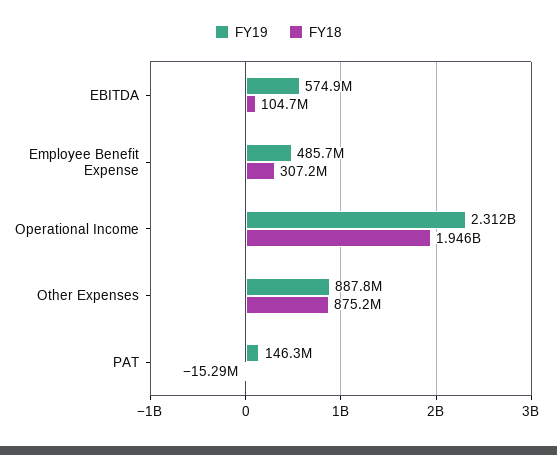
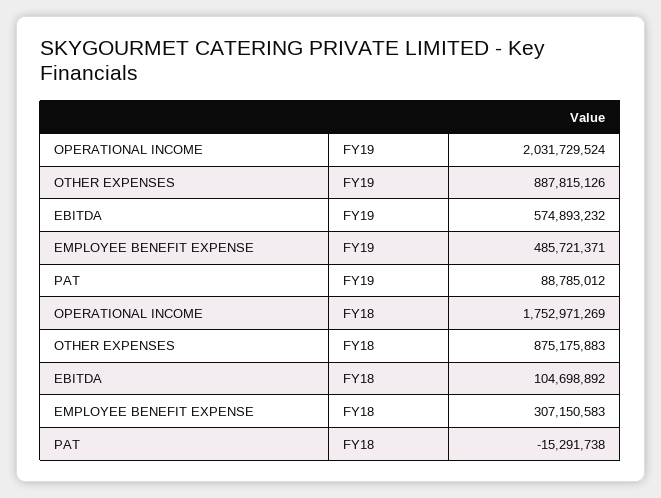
  {
    "FY19": {
      "EBITDA": 574893232,
      "Employee Benefit Expense": 485721371,
-     "Operational Income": 2312000000,
+     "Operational Income": 2031729524,
      "Other Expenses": 887815126,
-     "PAT": 146300000
+     "PAT": 88785012
    },
    "FY18": {
      "EBITDA": 104698892,
      "Employee Benefit Expense": 307150583,
-     "Operational Income": 1946000000,
+     "Operational Income": 1752971269,
      "Other Expenses": 875175883,
      "PAT": -15291738
    }
  }

